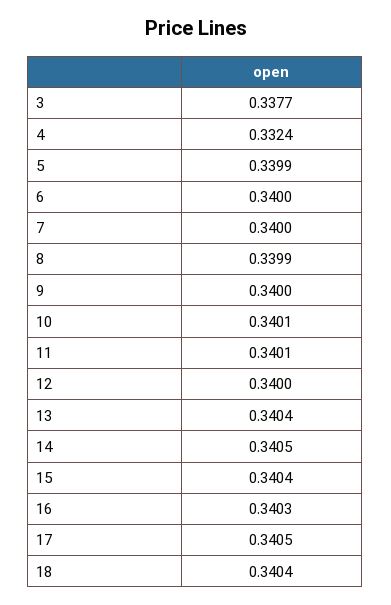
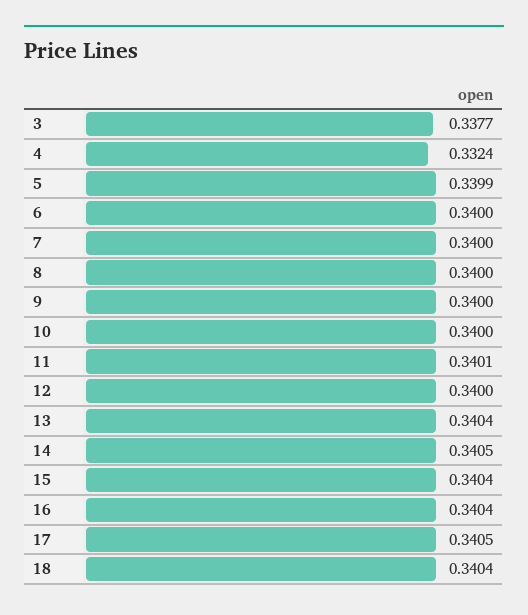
  {
    "3": 0.3377,
    "4": 0.3324,
    "5": 0.3399,
    "6": 0.34,
    "7": 0.34,
-   "8": 0.3399,
+   "8": 0.34,
    "9": 0.34,
-   "10": 0.3401,
+   "10": 0.34,
    "11": 0.3401,
    "12": 0.34,
    "13": 0.3404,
    "14": 0.3405,
    "15": 0.3404,
-   "16": 0.3403,
+   "16": 0.3404,
    "17": 0.3405,
    "18": 0.3404
  }

